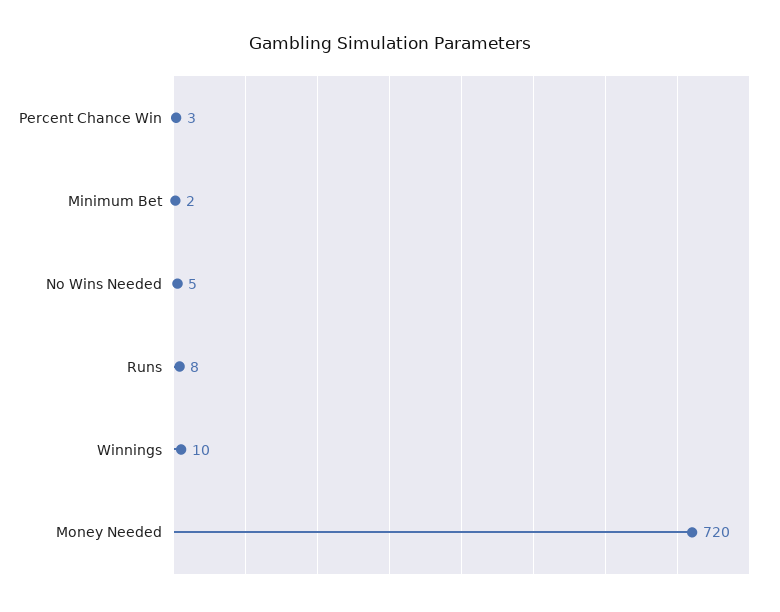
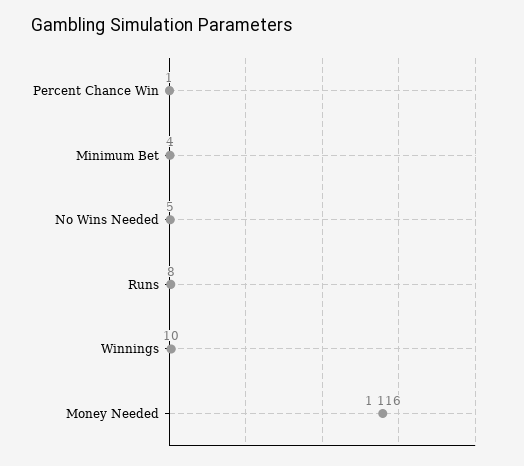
  {
-   "Percent Chance Win": 3,
+   "Percent Chance Win": 1,
-   "Minimum Bet": 2,
+   "Minimum Bet": 4,
    "No Wins Needed": 5,
    "Runs": 8,
    "Winnings": 10,
-   "Money Needed": 720
+   "Money Needed": 1116
  }

